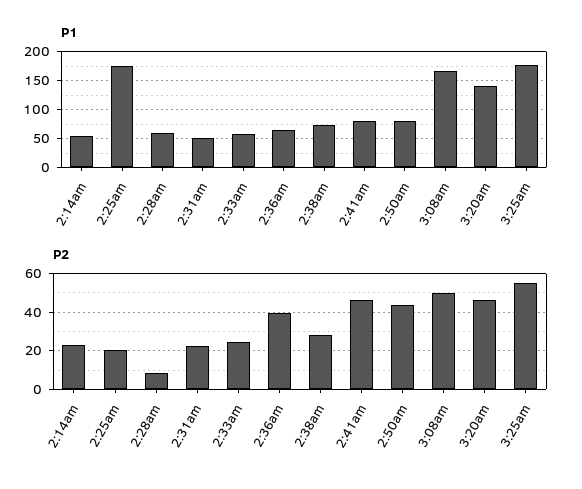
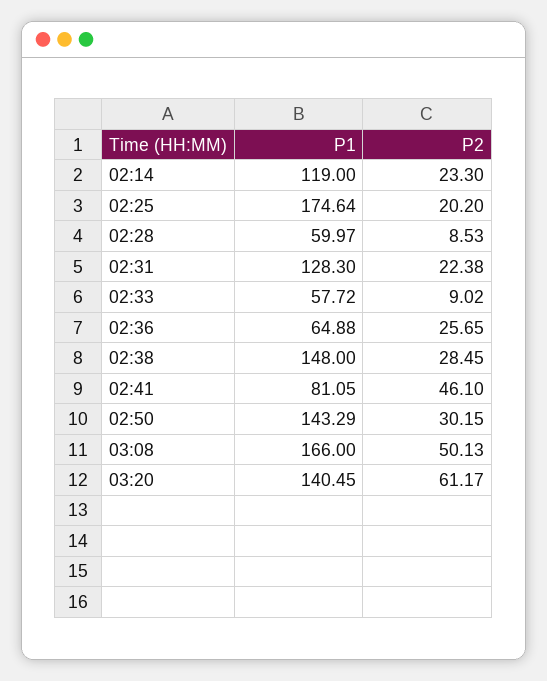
  {
    "P1": {
-     "2:14am": 50,
+     "2:14am": 119,
      "2:25am": 174.64,
      "2:28am": 59.97,
-     "2:31am": 50,
+     "2:31am": 128.3,
      "2:33am": 57.72,
      "2:36am": 64.88,
-     "2:38am": 75,
+     "2:38am": 148,
      "2:41am": 81.05,
-     "2:50am": 75,
+     "2:50am": 143.29,
      "3:08am": 166,
-     "3:20am": 140.45,
+     "3:20am": 140.45
-     "3:25am": 175
    },
    "P2": {
      "2:14am": 23.3,
      "2:25am": 20.2,
      "2:28am": 8.53,
      "2:31am": 22.38,
-     "2:33am": 25,
+     "2:33am": 9.02,
-     "2:36am": 40,
+     "2:36am": 25.65,
      "2:38am": 28.45,
      "2:41am": 46.1,
-     "2:50am": 45,
+     "2:50am": 30.15,
      "3:08am": 50.13,
-     "3:20am": 45,
+     "3:20am": 61.17
-     "3:25am": 55
    }
  }

